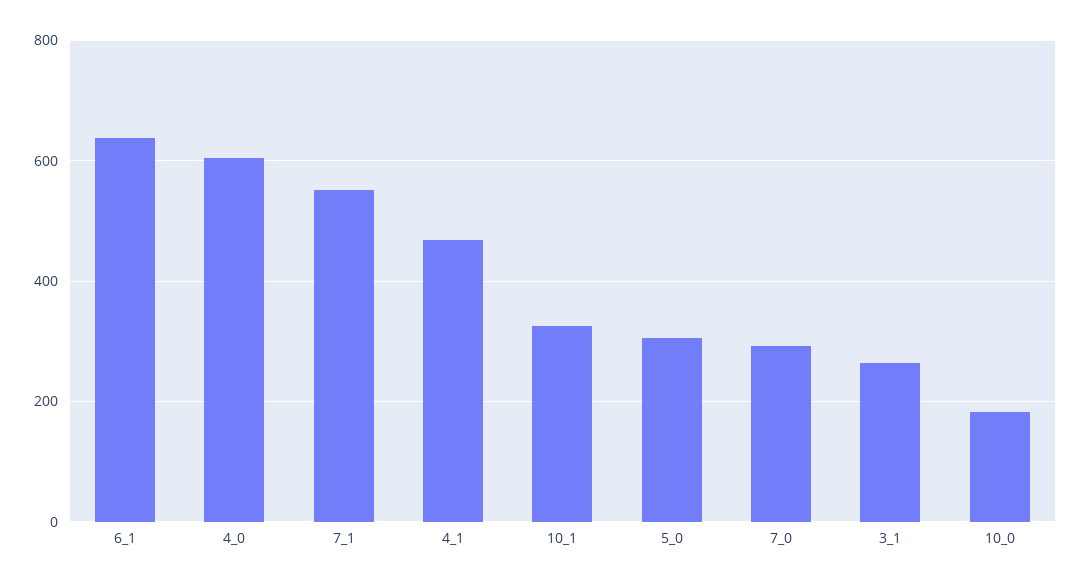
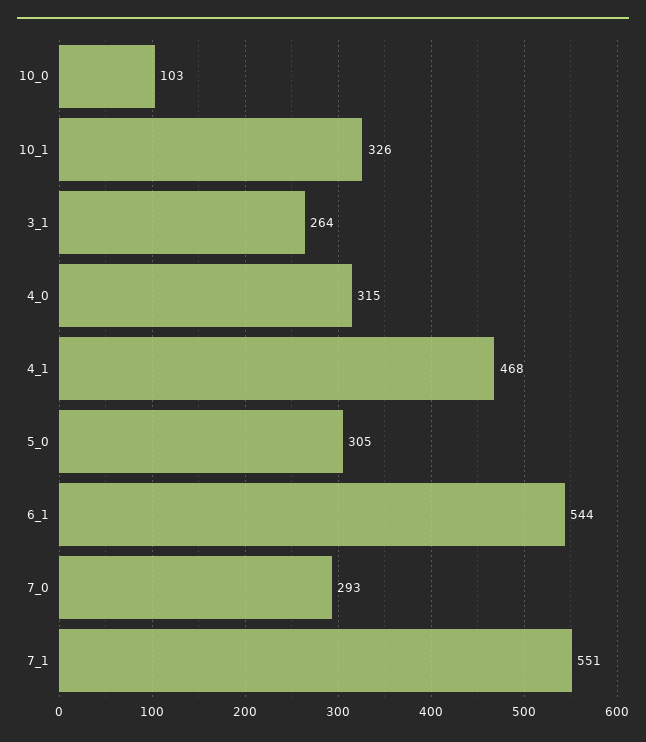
  {
-   "6_1": 640,
+   "6_1": 544,
-   "4_0": 600,
+   "4_0": 315,
    "7_1": 551,
    "4_1": 468,
    "10_1": 326,
    "5_0": 305,
    "7_0": 293,
    "3_1": 264,
-   "10_0": 180
+   "10_0": 103
  }

